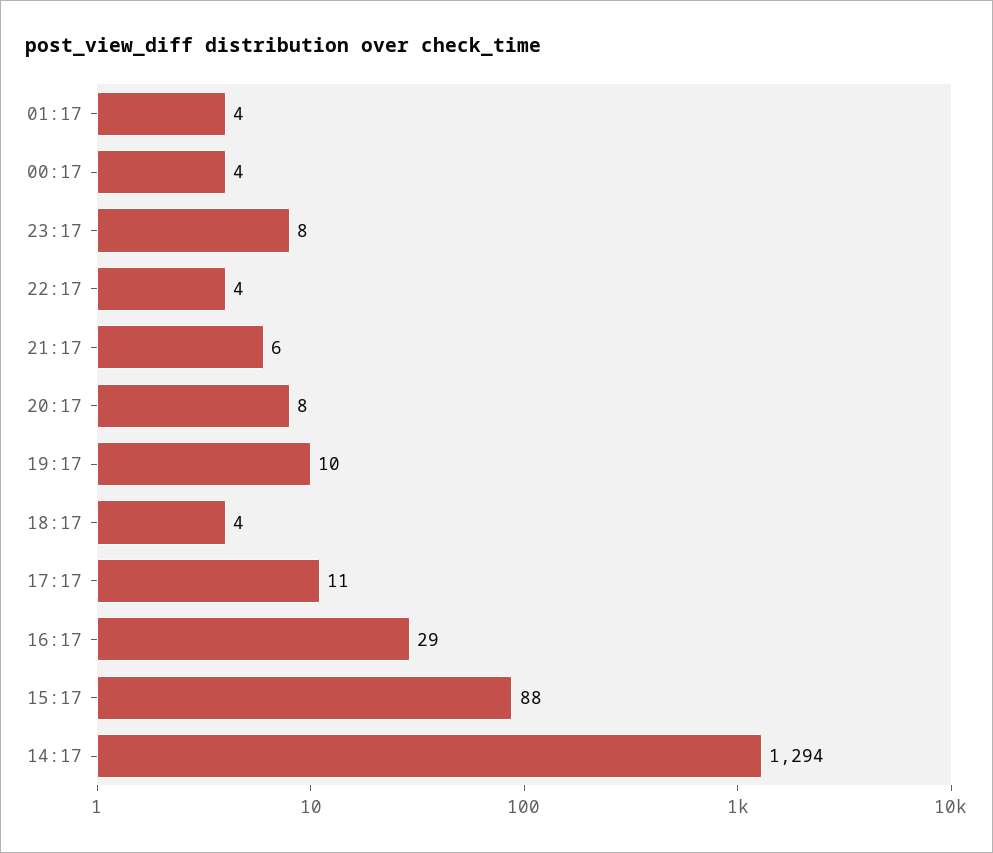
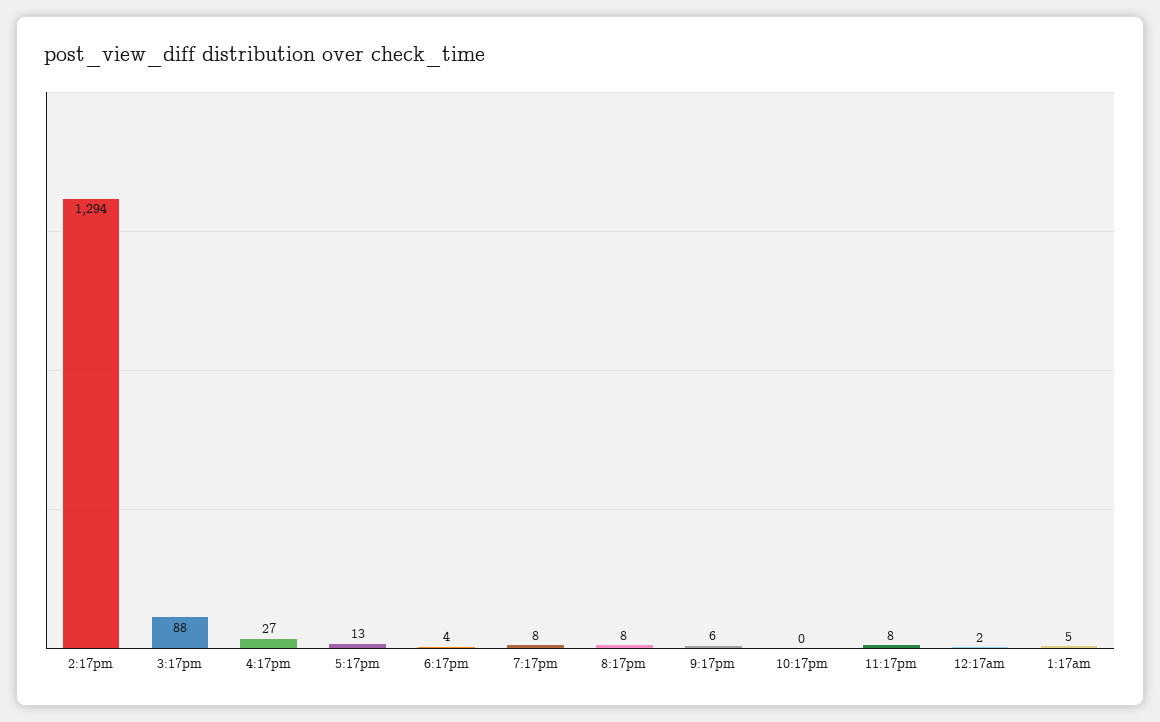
  {
-   "01:17": 4,
+   "01:17": 5,
-   "00:17": 4,
+   "00:17": 2,
    "23:17": 8,
-   "22:17": 4,
+   "22:17": 0,
    "21:17": 6,
    "20:17": 8,
-   "19:17": 10,
+   "19:17": 8,
    "18:17": 4,
-   "17:17": 11,
+   "17:17": 13,
-   "16:17": 29,
+   "16:17": 27,
    "15:17": 88,
    "14:17": 1294
  }

